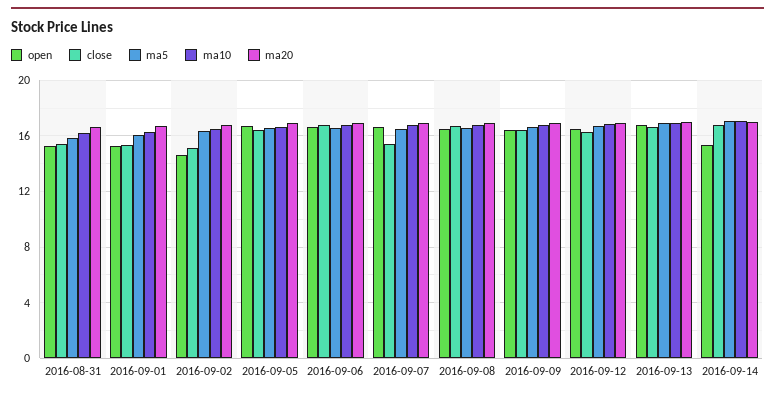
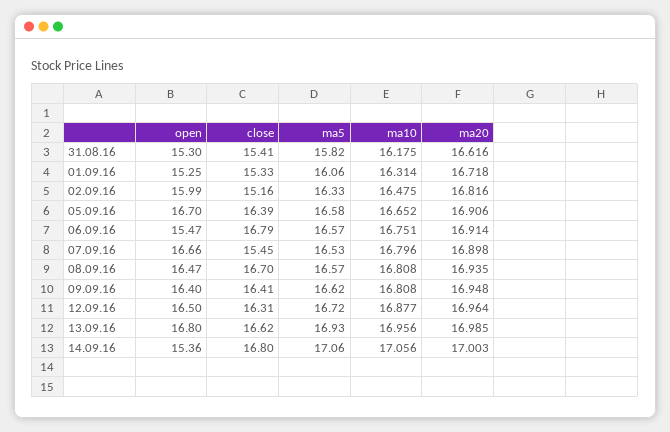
  {
    "open": {
      "2016-08-31": 15.3,
      "2016-09-01": 15.25,
-     "2016-09-02": 14.5,
+     "2016-09-02": 15.99,
      "2016-09-05": 16.7,
-     "2016-09-06": 16.5,
+     "2016-09-06": 15.47,
      "2016-09-07": 16.66,
      "2016-09-08": 16.47,
      "2016-09-09": 16.4,
      "2016-09-12": 16.5,
      "2016-09-13": 16.8,
      "2016-09-14": 15.36
    },
    "close": {
      "2016-08-31": 15.41,
      "2016-09-01": 15.33,
      "2016-09-02": 15.16,
      "2016-09-05": 16.39,
      "2016-09-06": 16.79,
      "2016-09-07": 15.45,
      "2016-09-08": 16.7,
      "2016-09-09": 16.41,
      "2016-09-12": 16.31,
      "2016-09-13": 16.62,
      "2016-09-14": 16.8
    },
    "ma5": {
      "2016-08-31": 15.82,
      "2016-09-01": 16.06,
      "2016-09-02": 16.33,
      "2016-09-05": 16.58,
      "2016-09-06": 16.57,
      "2016-09-07": 16.53,
      "2016-09-08": 16.57,
      "2016-09-09": 16.62,
      "2016-09-12": 16.72,
      "2016-09-13": 16.93,
      "2016-09-14": 17.06
    },
    "ma10": {
      "2016-08-31": 16.175,
      "2016-09-01": 16.314,
      "2016-09-02": 16.475,
      "2016-09-05": 16.652,
      "2016-09-06": 16.751,
      "2016-09-07": 16.796,
      "2016-09-08": 16.808,
      "2016-09-09": 16.808,
      "2016-09-12": 16.877,
      "2016-09-13": 16.956,
      "2016-09-14": 17.056
    },
    "ma20": {
      "2016-08-31": 16.616,
      "2016-09-01": 16.718,
      "2016-09-02": 16.816,
      "2016-09-05": 16.906,
      "2016-09-06": 16.914,
      "2016-09-07": 16.898,
      "2016-09-08": 16.935,
      "2016-09-09": 16.948,
      "2016-09-12": 16.964,
      "2016-09-13": 16.985,
      "2016-09-14": 17.003
    }
  }

